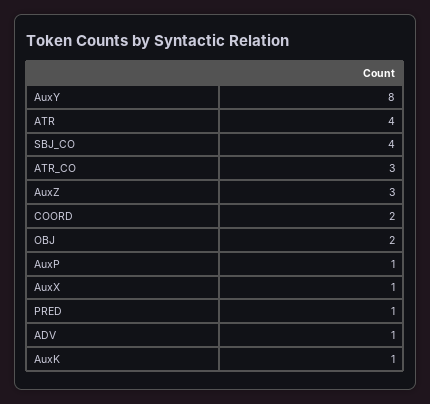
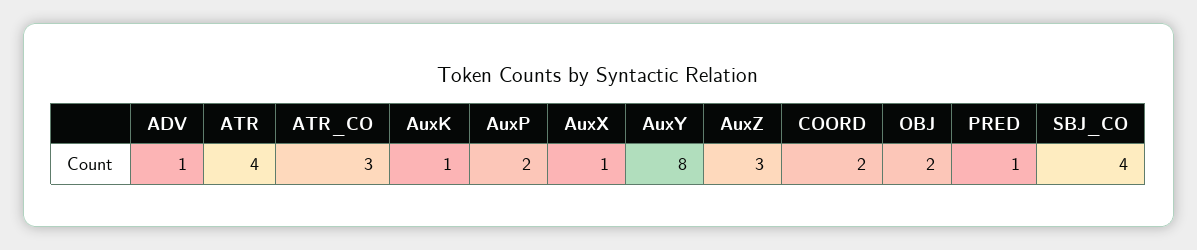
  {
    "AuxY": 8,
    "ATR": 4,
    "SBJ_CO": 4,
    "ATR_CO": 3,
    "AuxZ": 3,
    "COORD": 2,
    "OBJ": 2,
-   "AuxP": 1,
+   "AuxP": 2,
    "AuxX": 1,
    "PRED": 1,
    "ADV": 1,
    "AuxK": 1
  }

